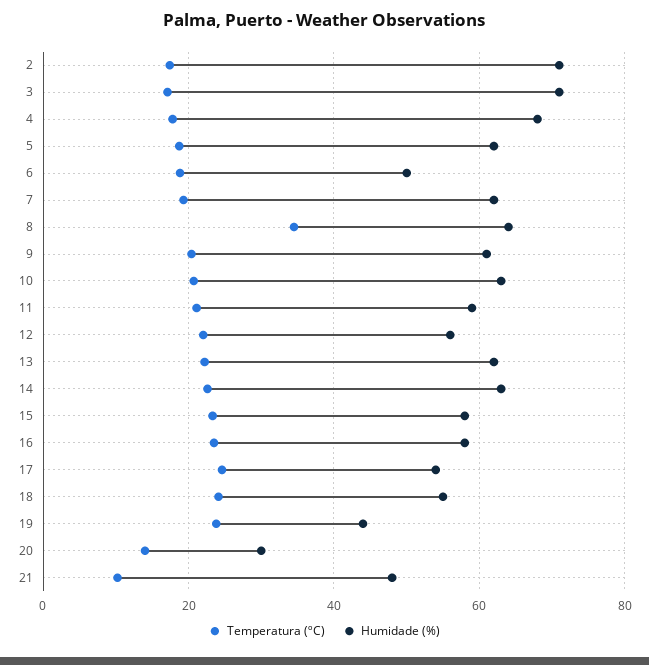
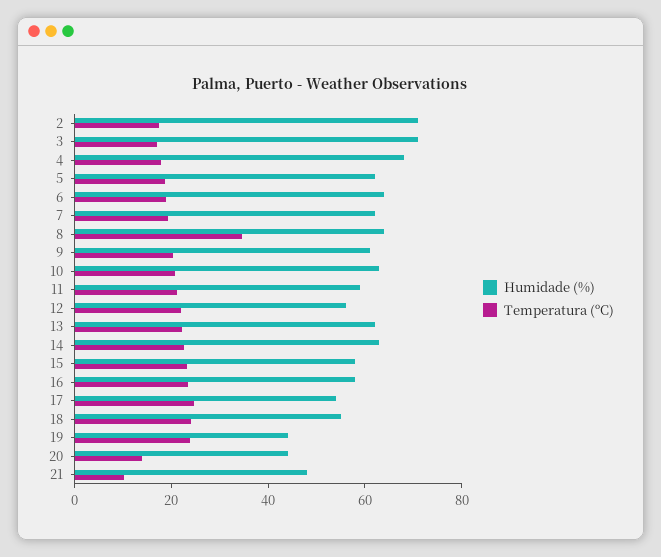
  {
    "Temperatura (ºC)": {
      "2": 18,
      "3": 18,
      "4": 18,
      "5": 18,
      "6": 18,
      "7": 20,
      "8": 34,
      "9": 20,
      "10": 20,
      "11": 22,
      "12": 22,
      "13": 22,
      "14": 22,
      "15": 24,
      "16": 24,
      "17": 24,
      "18": 24,
      "19": 24,
      "20": 14,
      "21": 10
    },
    "Humidade (%)": {
      "2": 72,
      "3": 72,
      "4": 68,
      "5": 62,
-     "6": 50,
+     "6": 65,
      "7": 62,
      "8": 64,
      "9": 62,
      "10": 64,
      "11": 60,
      "12": 56,
      "13": 62,
      "14": 64,
      "15": 58,
      "16": 58,
      "17": 54,
      "18": 56,
      "19": 44,
-     "20": 30,
+     "20": 45,
      "21": 48
    }
  }

